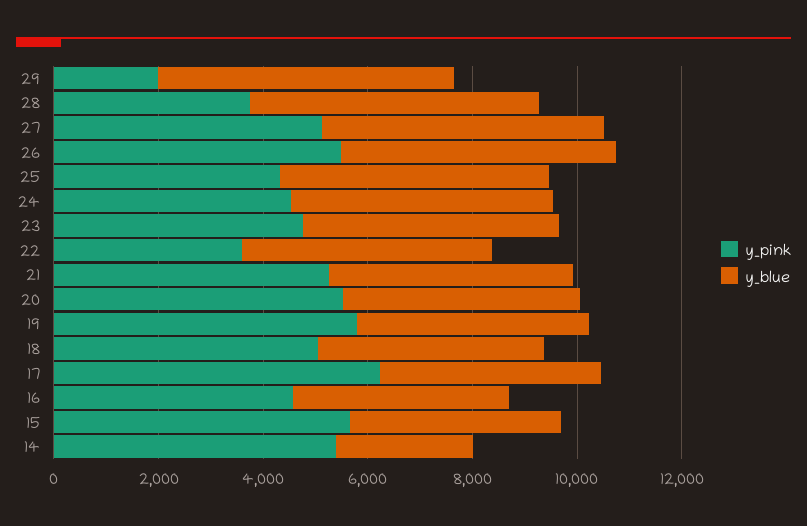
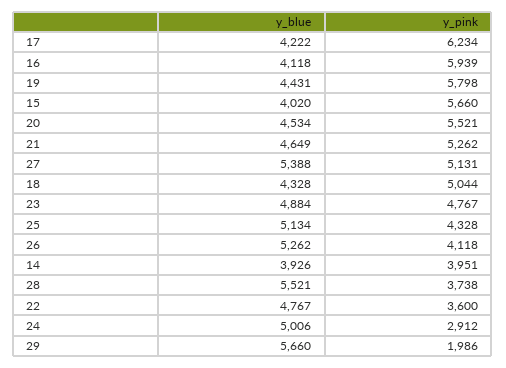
  {
    "y_pink": {
      "29": 1986,
      "28": 3738,
      "27": 5131,
-     "26": 5500,
+     "26": 4118,
      "25": 4328,
-     "24": 4500,
+     "24": 2912,
      "23": 4767,
      "22": 3600,
      "21": 5262,
      "20": 5521,
      "19": 5798,
      "18": 5044,
      "17": 6234,
-     "16": 4500,
+     "16": 5939,
      "15": 5660,
-     "14": 5500
+     "14": 3951
    },
    "y_blue": {
      "29": 5660,
      "28": 5521,
      "27": 5388,
      "26": 5262,
      "25": 5134,
      "24": 5006,
      "23": 4884,
      "22": 4767,
      "21": 4649,
      "20": 4534,
      "19": 4431,
      "18": 4328,
      "17": 4222,
      "16": 4118,
      "15": 4020,
-     "14": 2500
+     "14": 3926
    }
  }

